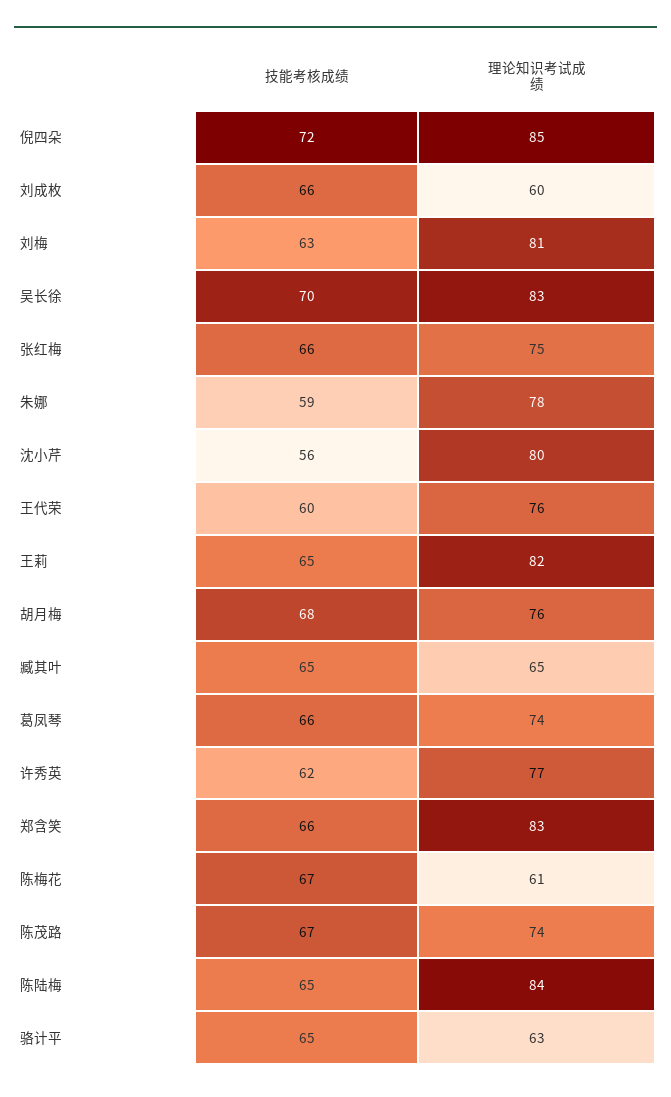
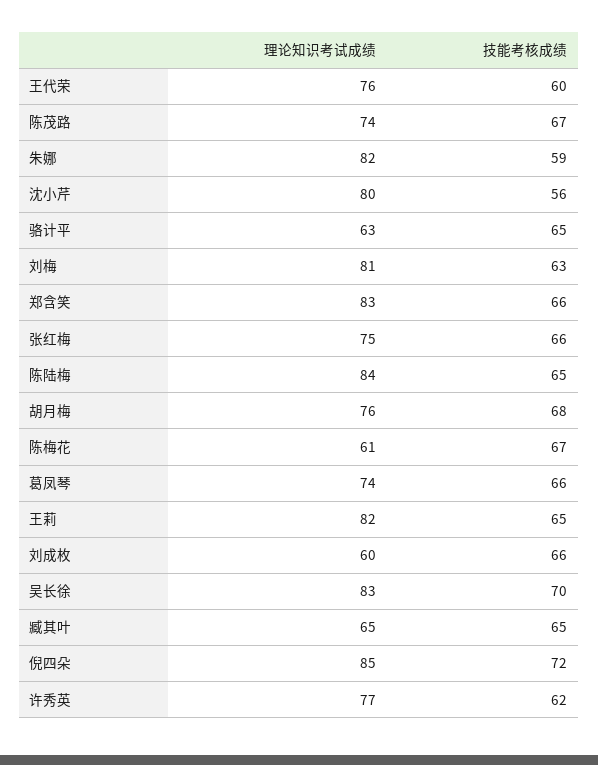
  {
    "技能考核成绩": {
      "倪四朵": 72,
      "刘成枚": 66,
      "刘梅": 63,
      "吴长徐": 70,
      "张红梅": 66,
      "朱娜": 59,
      "沈小芹": 56,
      "王代荣": 60,
      "王莉": 65,
      "胡月梅": 68,
      "臧其叶": 65,
      "葛凤琴": 66,
      "许秀英": 62,
      "郑含笑": 66,
      "陈梅花": 67,
      "陈茂路": 67,
      "陈陆梅": 65,
      "骆计平": 65
    },
    "理论知识考试成绩": {
      "倪四朵": 85,
      "刘成枚": 60,
      "刘梅": 81,
      "吴长徐": 83,
      "张红梅": 75,
-     "朱娜": 78,
+     "朱娜": 82,
      "沈小芹": 80,
      "王代荣": 76,
      "王莉": 82,
      "胡月梅": 76,
      "臧其叶": 65,
      "葛凤琴": 74,
      "许秀英": 77,
      "郑含笑": 83,
      "陈梅花": 61,
      "陈茂路": 74,
      "陈陆梅": 84,
      "骆计平": 63
    }
  }

